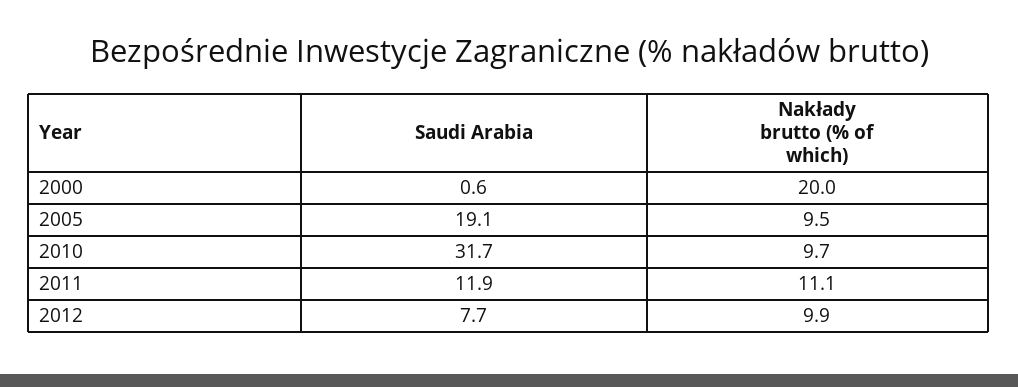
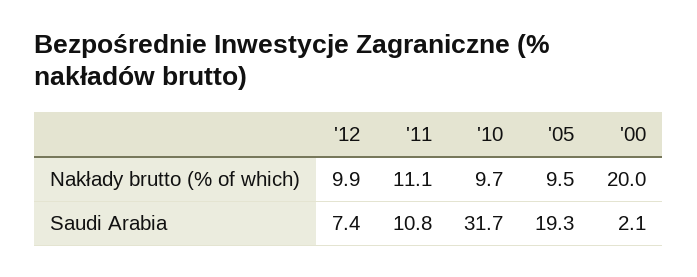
  {
    "Saudi Arabia": {
-     "2000": 0.6,
+     "2000": 2.1,
-     "2005": 19.1,
+     "2005": 19.3,
      "2010": 31.7,
-     "2011": 11.9,
+     "2011": 10.8,
-     "2012": 7.7
+     "2012": 7.4
    },
    "Nakłady brutto (% of which)": {
      "2000": 20,
      "2005": 9.5,
      "2010": 9.7,
      "2011": 11.1,
      "2012": 9.9
    }
  }

